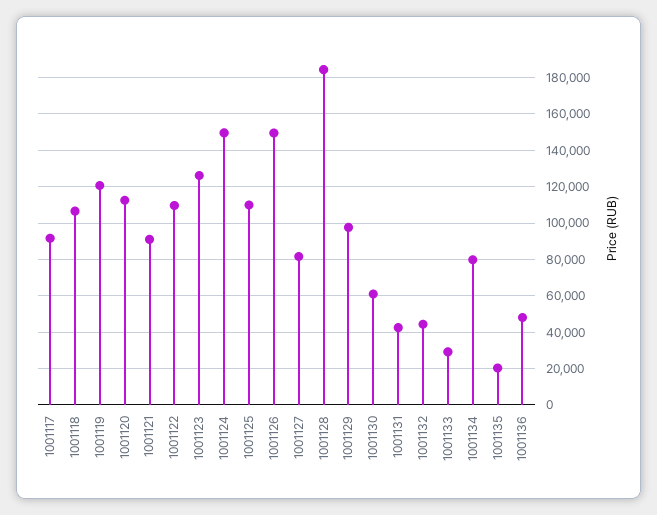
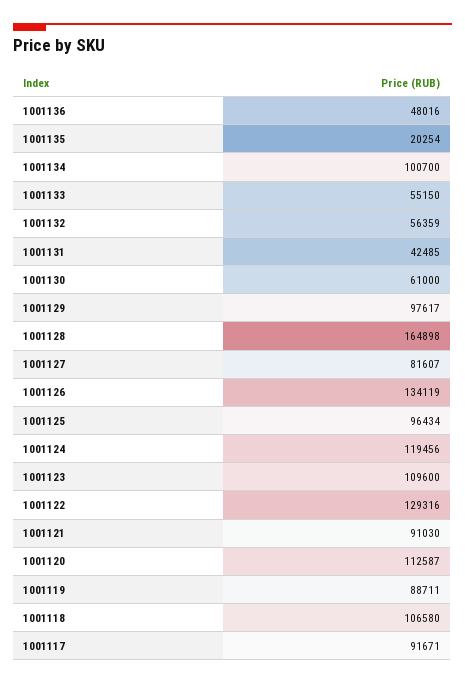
  {
    "1001117": 91671,
    "1001118": 106580,
-   "1001119": 120000,
+   "1001119": 88711,
    "1001120": 112587,
    "1001121": 91030,
-   "1001122": 110000,
+   "1001122": 129316,
-   "1001123": 125000,
+   "1001123": 109600,
-   "1001124": 150000,
+   "1001124": 119456,
-   "1001125": 110000,
+   "1001125": 96434,
-   "1001126": 150000,
+   "1001126": 134119,
    "1001127": 81607,
-   "1001128": 185000,
+   "1001128": 164898,
    "1001129": 97617,
    "1001130": 61000,
    "1001131": 42485,
-   "1001132": 45000,
+   "1001132": 56359,
-   "1001133": 30000,
+   "1001133": 55150,
-   "1001134": 80000,
+   "1001134": 100700,
    "1001135": 20254,
    "1001136": 48016
  }

